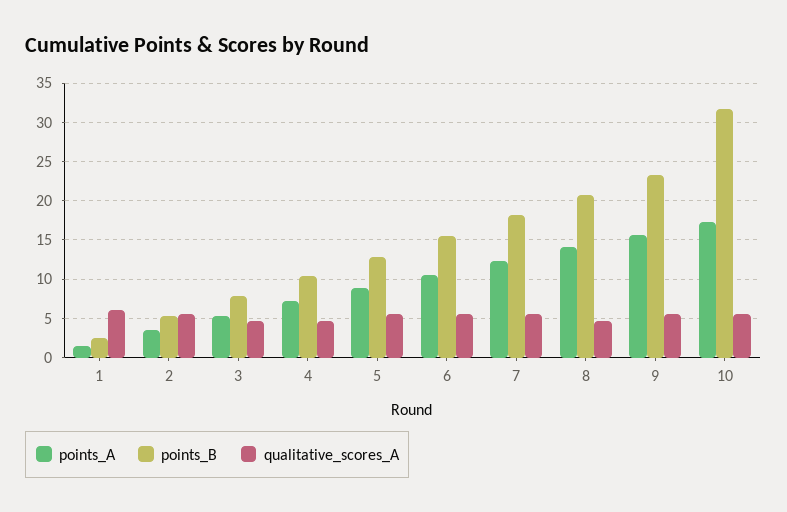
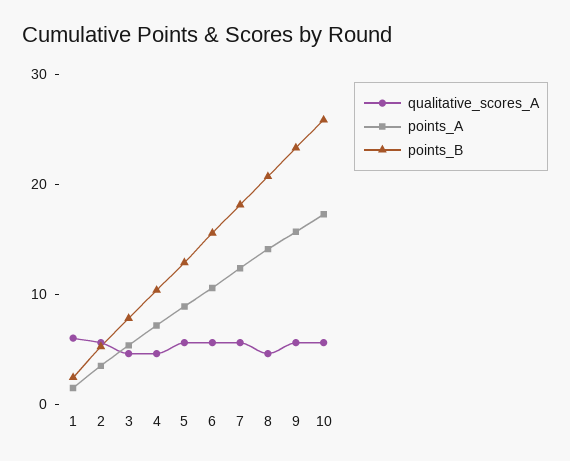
  {
    "points_A": {
      "1": 1,
      "2": 3,
      "3": 5,
      "4": 7,
      "5": 9,
      "6": 11,
      "7": 12,
      "8": 14,
      "9": 16,
      "10": 17
    },
    "points_B": {
      "1": 2,
      "2": 5,
      "3": 8,
      "4": 10,
      "5": 13,
      "6": 16,
      "7": 18,
      "8": 21,
      "9": 23,
-     "10": 32
+     "10": 26
    },
    "qualitative_scores_A": {
      "1": 6,
      "2": 6,
      "3": 5,
      "4": 5,
      "5": 6,
      "6": 6,
      "7": 6,
      "8": 5,
      "9": 6,
      "10": 6
    }
  }

